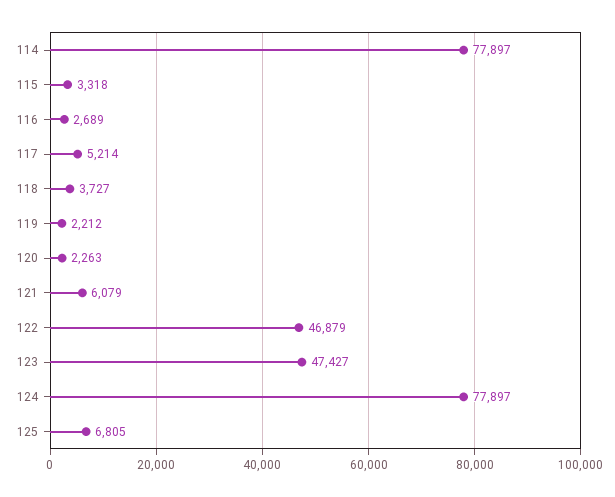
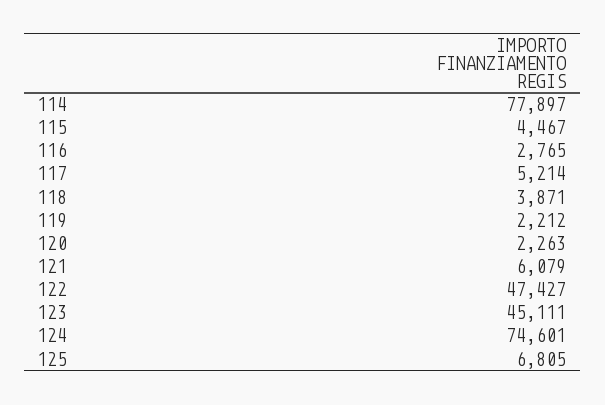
  {
    "114": 77897,
-   "115": 3318,
+   "115": 4467,
-   "116": 2689,
+   "116": 2765,
    "117": 5214,
-   "118": 3727,
+   "118": 3871,
    "119": 2212,
    "120": 2263,
    "121": 6079,
-   "122": 46879,
+   "122": 47427,
-   "123": 47427,
+   "123": 45111,
-   "124": 77897,
+   "124": 74601,
    "125": 6805
  }

